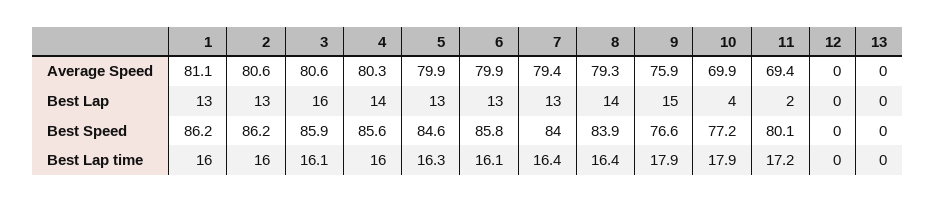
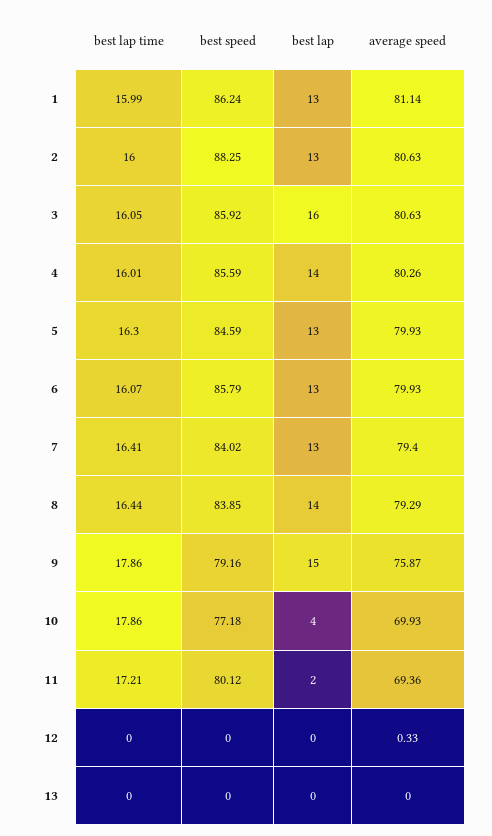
  {
    "1": {
      "Average Speed": 81.14,
      "Best Lap": 13,
      "Best Speed": 86.24,
      "Best Lap time": 15.99
    },
    "2": {
      "Average Speed": 80.63,
      "Best Lap": 13,
-     "Best Speed": 86.2,
+     "Best Speed": 88.25,
      "Best Lap time": 16
    },
    "3": {
      "Average Speed": 80.63,
      "Best Lap": 16,
      "Best Speed": 85.92,
      "Best Lap time": 16.05
    },
    "4": {
      "Average Speed": 80.26,
      "Best Lap": 14,
      "Best Speed": 85.59,
      "Best Lap time": 16.01
    },
    "5": {
      "Average Speed": 79.93,
      "Best Lap": 13,
      "Best Speed": 84.59,
      "Best Lap time": 16.3
    },
    "6": {
      "Average Speed": 79.93,
      "Best Lap": 13,
      "Best Speed": 85.79,
      "Best Lap time": 16.07
    },
    "7": {
      "Average Speed": 79.4,
      "Best Lap": 13,
      "Best Speed": 84.02,
      "Best Lap time": 16.41
    },
    "8": {
      "Average Speed": 79.29,
      "Best Lap": 14,
      "Best Speed": 83.85,
      "Best Lap time": 16.44
    },
    "9": {
      "Average Speed": 75.87,
      "Best Lap": 15,
-     "Best Speed": 76.6,
+     "Best Speed": 79.16,
      "Best Lap time": 17.86
    },
    "10": {
      "Average Speed": 69.93,
      "Best Lap": 4,
      "Best Speed": 77.18,
      "Best Lap time": 17.86
    },
    "11": {
      "Average Speed": 69.36,
      "Best Lap": 2,
      "Best Speed": 80.12,
      "Best Lap time": 17.21
    },
    "12": {
-     "Average Speed": 0,
+     "Average Speed": 0.33,
      "Best Lap": 0,
      "Best Speed": 0,
      "Best Lap time": 0
    },
    "13": {
      "Average Speed": 0,
      "Best Lap": 0,
      "Best Speed": 0,
      "Best Lap time": 0
    }
  }

